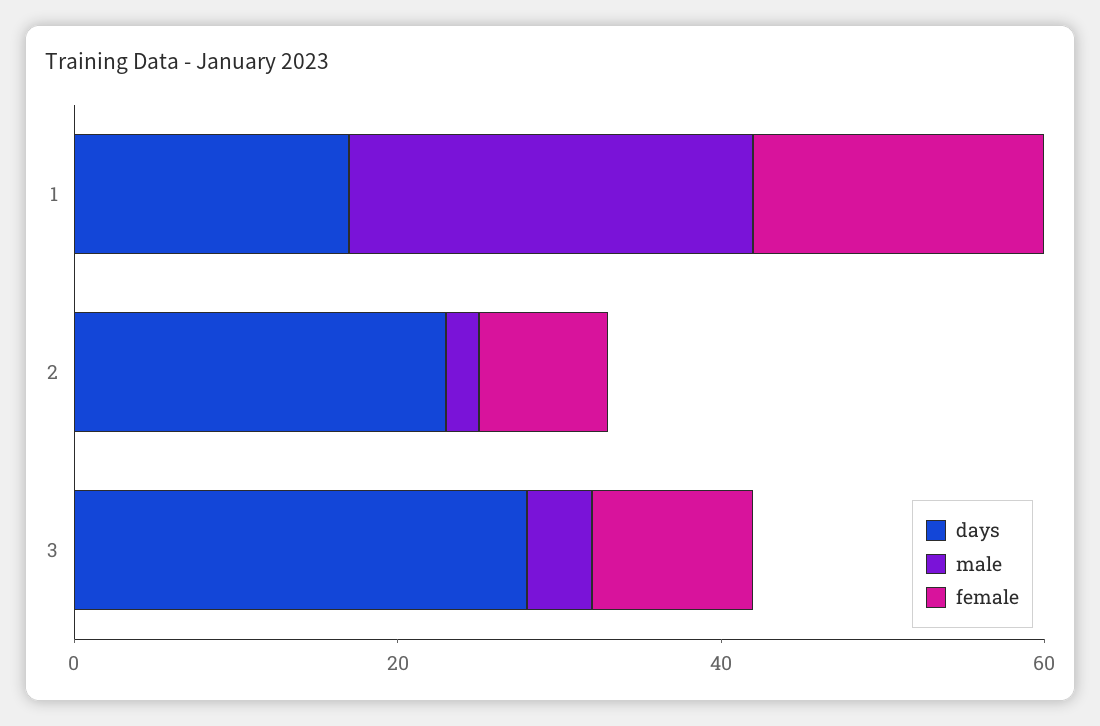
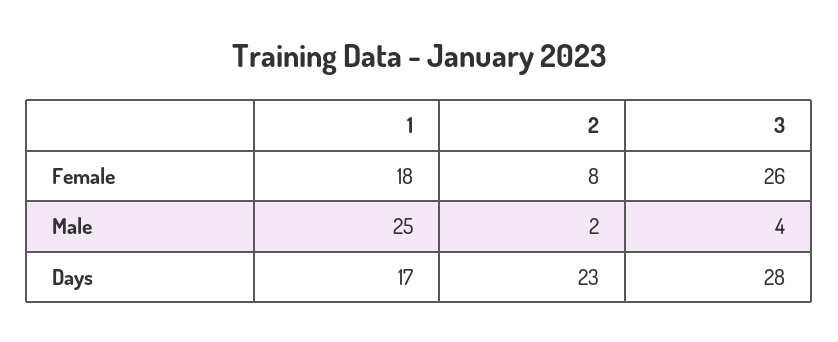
  {
    "days": {
      "1": 17,
      "2": 23,
      "3": 28
    },
    "male": {
      "1": 25,
      "2": 2,
      "3": 4
    },
    "female": {
      "1": 18,
      "2": 8,
-     "3": 10
+     "3": 26
    }
  }

